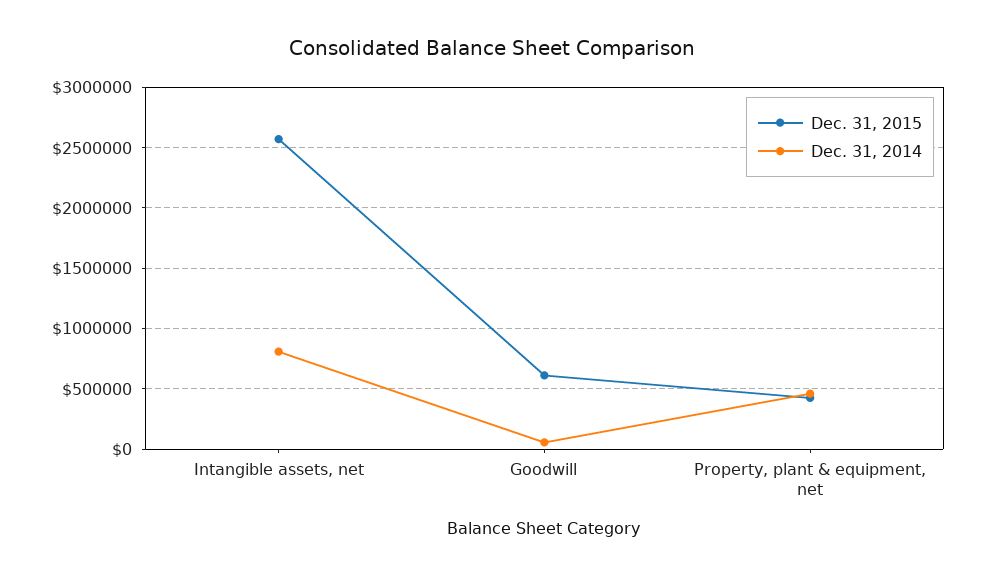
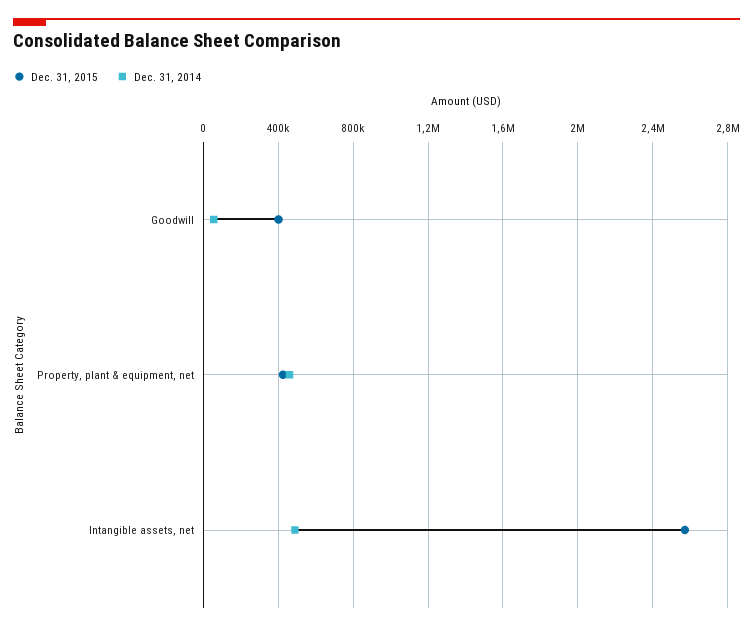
  {
    "Dec. 31, 2015": {
      "Intangible assets, net": 2550000,
-     "Goodwill": 600000,
+     "Goodwill": 400000,
      "Property, plant & equipment, net": 450000
    },
    "Dec. 31, 2014": {
-     "Intangible assets, net": 800000,
+     "Intangible assets, net": 500000,
      "Goodwill": 50000,
      "Property, plant & equipment, net": 450000
    }
  }

